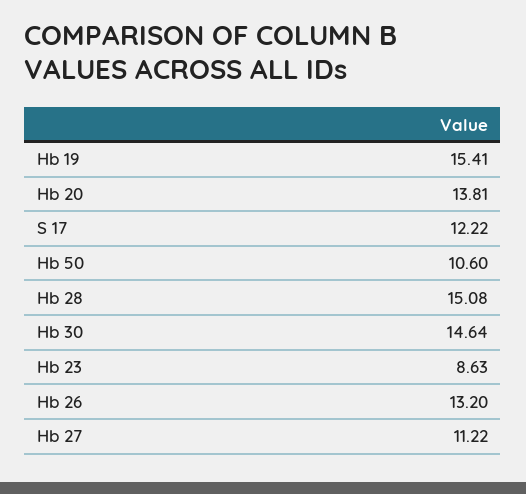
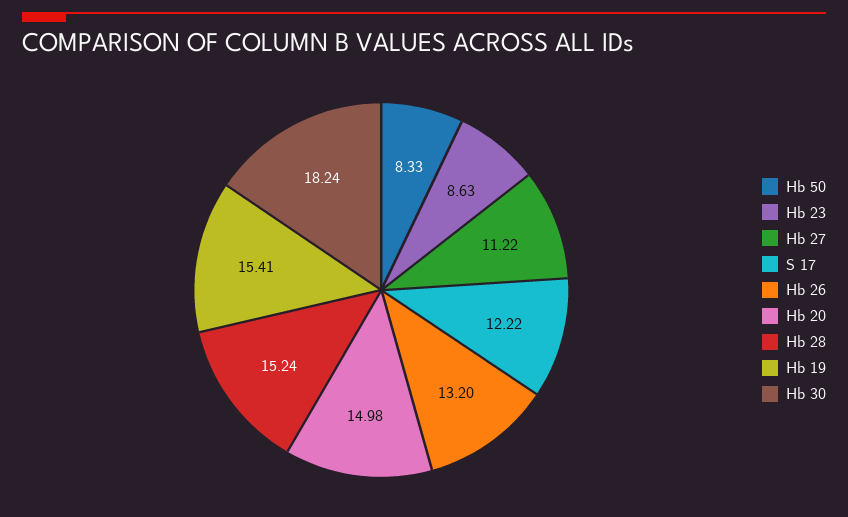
  {
    "Hb 19": 15.41,
-   "Hb 20": 13.81,
+   "Hb 20": 14.98,
    "S 17": 12.22,
-   "Hb 50": 10.6,
+   "Hb 50": 8.33,
-   "Hb 28": 15.08,
+   "Hb 28": 15.24,
-   "Hb 30": 14.64,
+   "Hb 30": 18.24,
    "Hb 23": 8.63,
    "Hb 26": 13.2,
    "Hb 27": 11.22
  }

